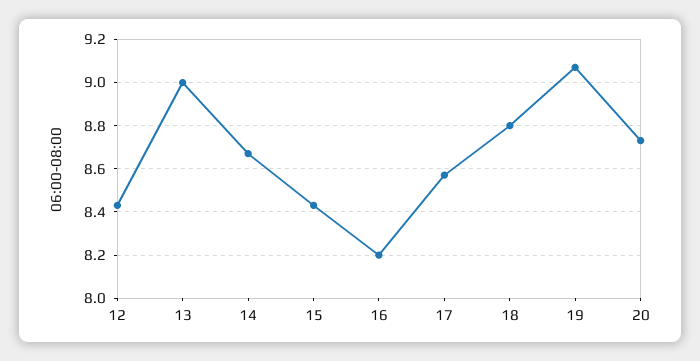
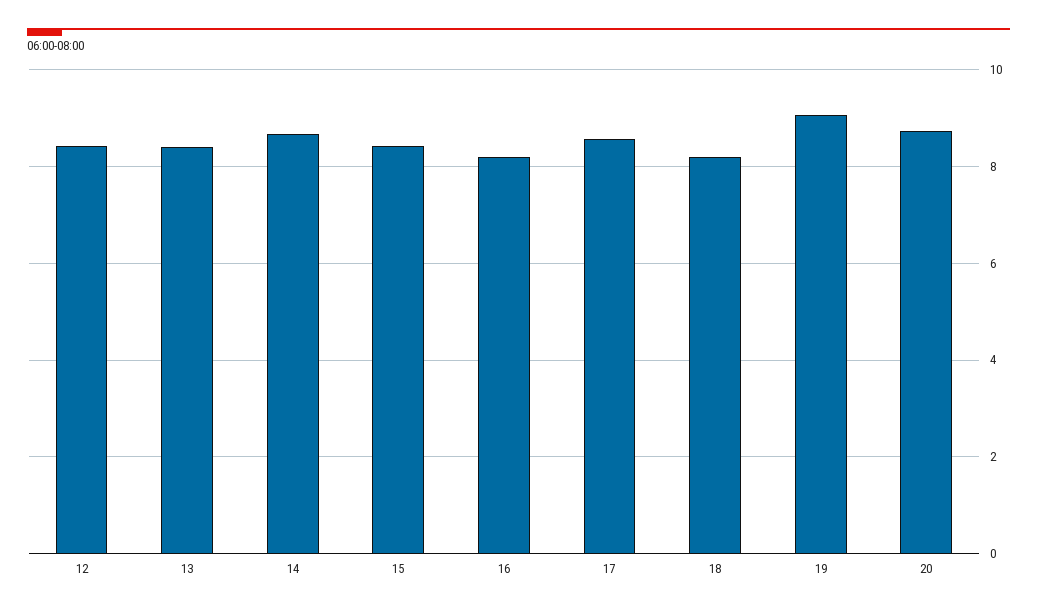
  {
    "12": 8.45,
-   "13": 9,
+   "13": 8.4,
    "14": 8.65,
    "15": 8.45,
    "16": 8.2,
    "17": 8.55,
-   "18": 8.8,
+   "18": 8.2,
    "19": 9.05,
    "20": 8.75
  }

